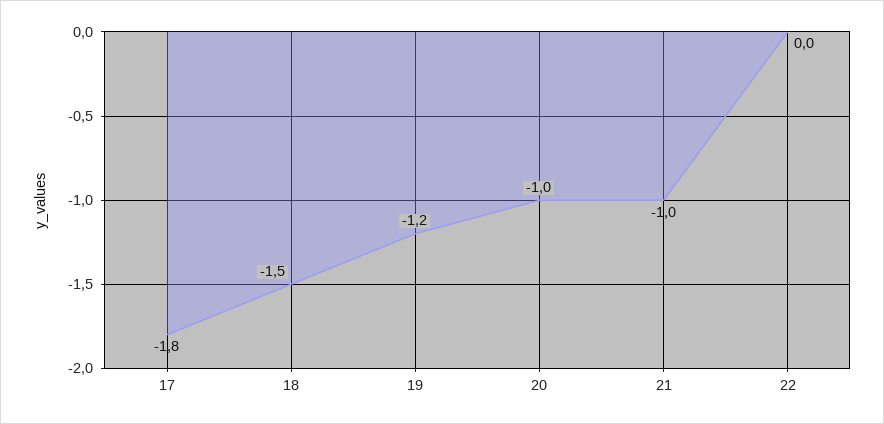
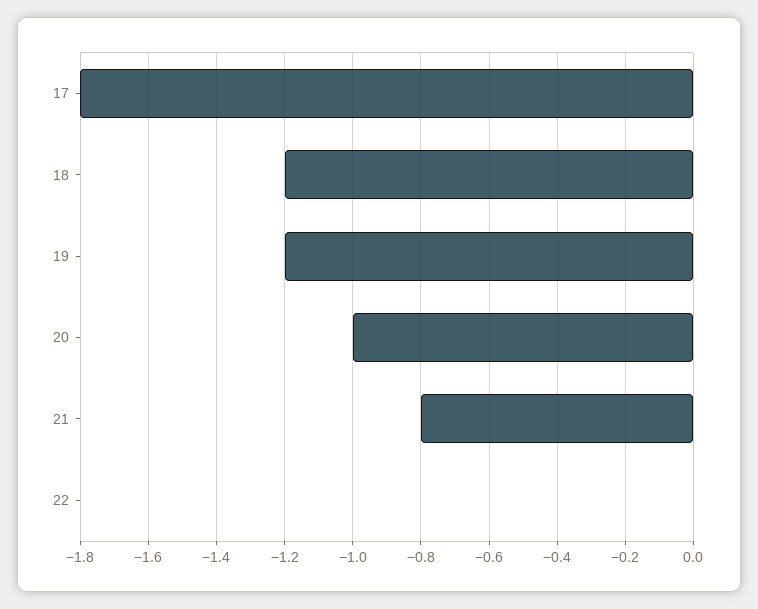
  {
    "17": -1.8,
-   "18": -1.5,
+   "18": -1.2,
    "19": -1.2,
    "20": -1,
-   "21": -1,
+   "21": -0.8,
    "22": 0
  }

